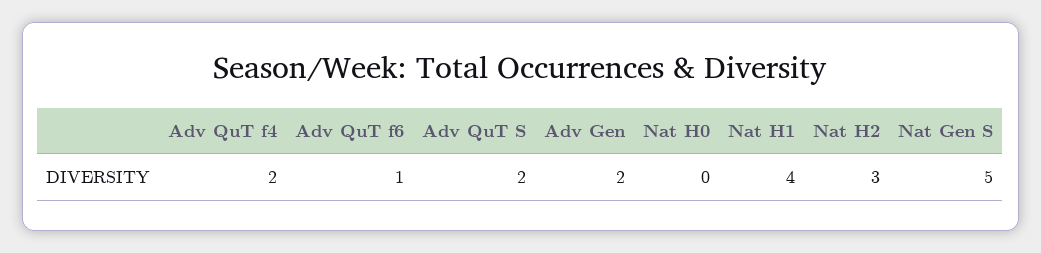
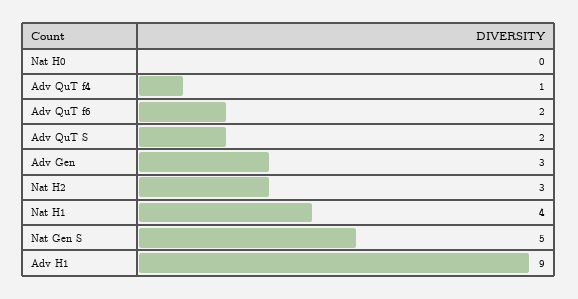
  {
-   "Adv QuT f4": 2,
+   "Adv QuT f4": 1,
-   "Adv QuT f6": 1,
+   "Adv QuT f6": 2,
    "Adv QuT S": 2,
-   "Adv Gen": 2,
+   "Adv Gen": 3,
    "Nat H0": 0,
    "Nat H1": 4,
    "Nat H2": 3,
-   "Nat Gen S": 5
+   "Nat Gen S": 5,
+   "Adv H1": 9
  }

